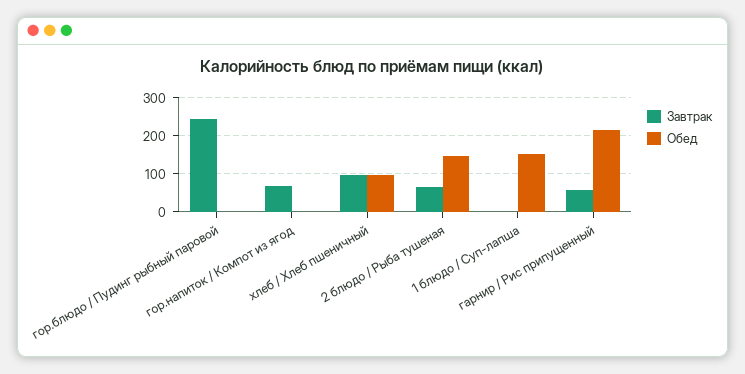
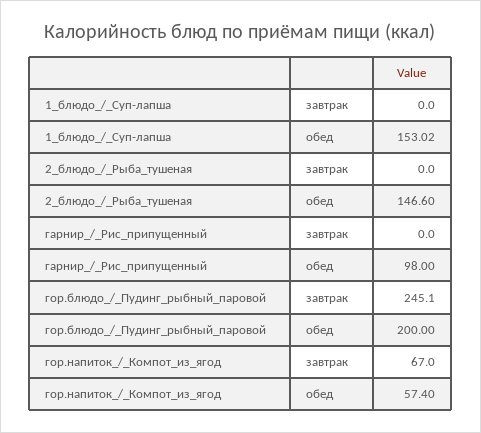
  {
    "Завтрак": {
      "гор.блюдо / Пудинг рыбный паровой": 245.1,
      "гор.напиток / Компот из ягод": 67,
-     "хлеб / Хлеб пшеничный": 100,
-     "2 блюдо / Рыба тушеная": 60,
+     "2 блюдо / Рыба тушеная": 0,
      "1 блюдо / Суп-лапша": 0,
-     "гарнир / Рис припущенный": 60
+     "гарнир / Рис припущенный": 0
    },
    "Обед": {
-     "гор.блюдо / Пудинг рыбный паровой": 0,
+     "гор.блюдо / Пудинг рыбный паровой": 200,
-     "гор.напиток / Компот из ягод": 0,
+     "гор.напиток / Компот из ягод": 57.4,
-     "хлеб / Хлеб пшеничный": 100,
      "2 блюдо / Рыба тушеная": 146.6,
      "1 блюдо / Суп-лапша": 153.02,
-     "гарнир / Рис припущенный": 220
+     "гарнир / Рис припущенный": 98
    }
  }

